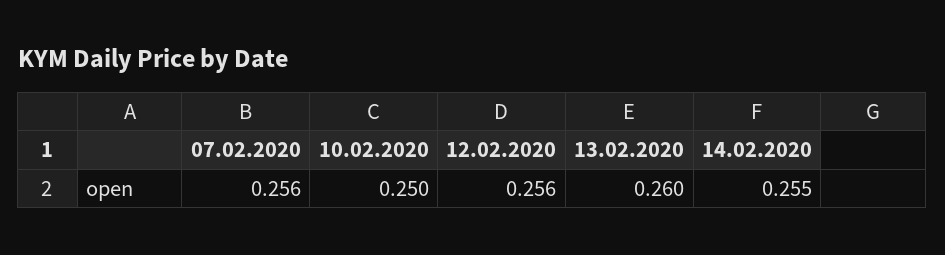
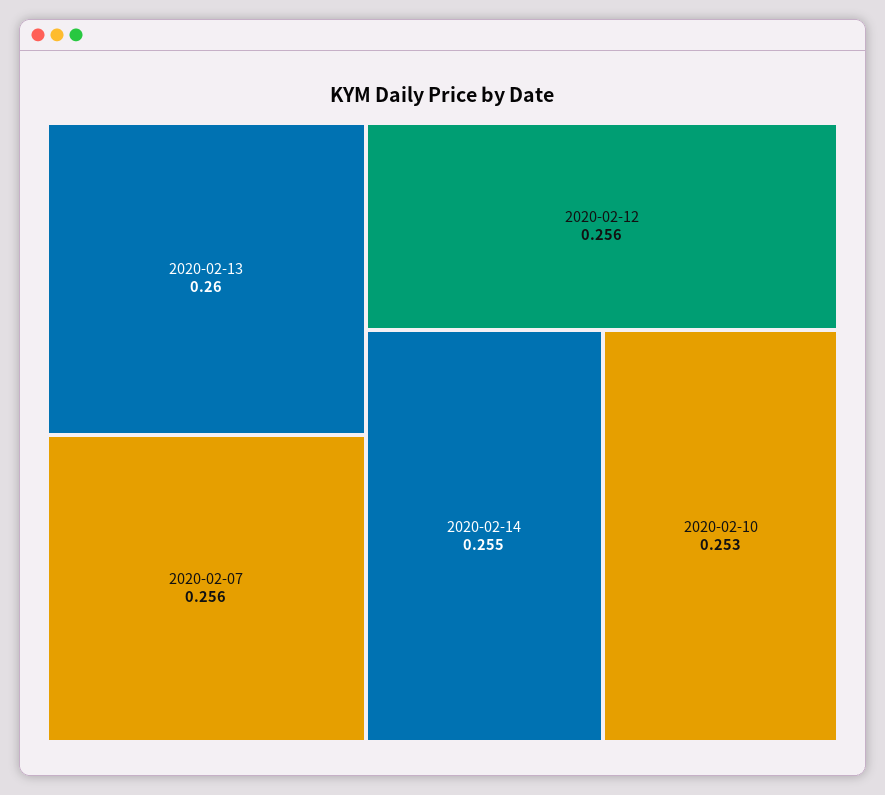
  {
    "07.02.2020": 0.256,
-   "10.02.2020": 0.25,
+   "10.02.2020": 0.253,
    "12.02.2020": 0.256,
    "13.02.2020": 0.26,
    "14.02.2020": 0.255
  }

